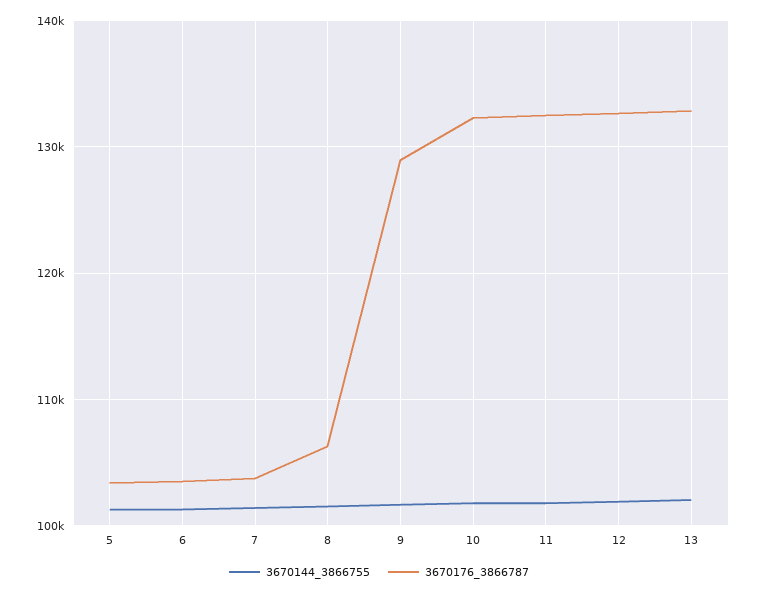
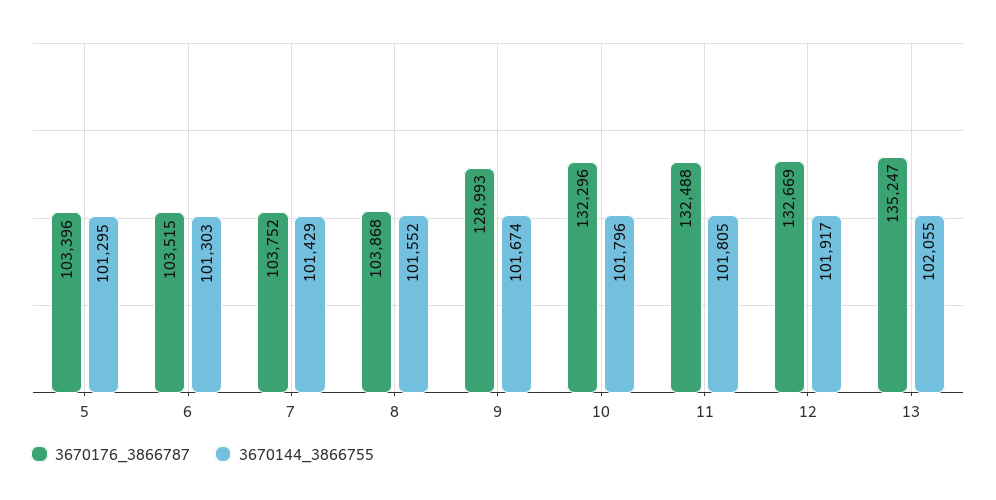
  {
    "3670144_3866755": {
      "5": 101295,
      "6": 101303,
      "7": 101429,
      "8": 101552,
      "9": 101674,
      "10": 101796,
      "11": 101805,
      "12": 101917,
      "13": 102055
    },
    "3670176_3866787": {
      "5": 103396,
      "6": 103515,
      "7": 103752,
-     "8": 106000,
+     "8": 103868,
      "9": 128993,
      "10": 132296,
      "11": 132488,
      "12": 132669,
-     "13": 133000
+     "13": 135247
    }
  }

